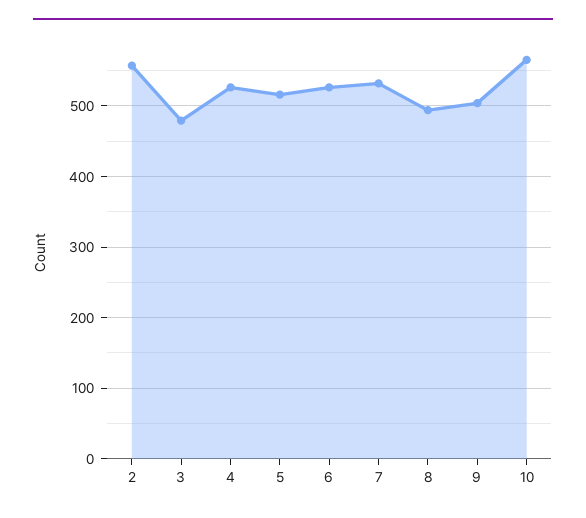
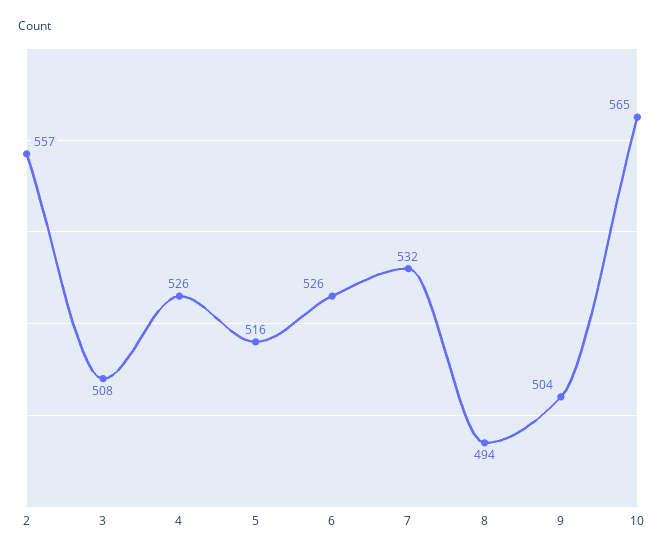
  {
    "2": 557,
-   "3": 480,
+   "3": 508,
    "4": 526,
    "5": 516,
    "6": 526,
    "7": 532,
    "8": 494,
    "9": 504,
    "10": 565
  }

